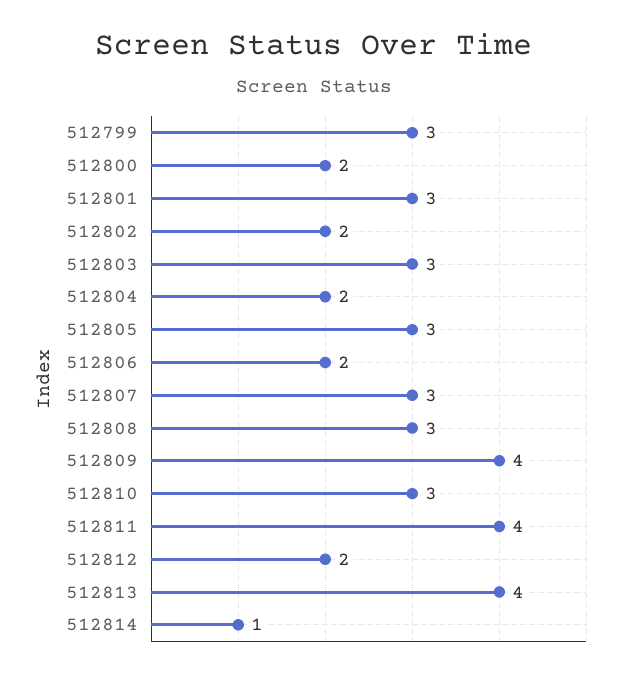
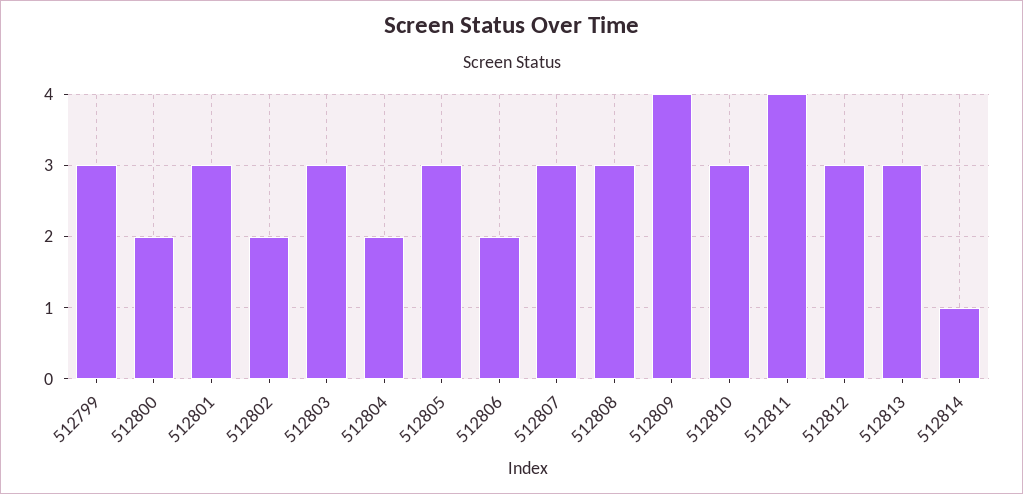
  {
    "512799": 3,
    "512800": 2,
    "512801": 3,
    "512802": 2,
    "512803": 3,
    "512804": 2,
    "512805": 3,
    "512806": 2,
    "512807": 3,
    "512808": 3,
    "512809": 4,
    "512810": 3,
    "512811": 4,
-   "512812": 2,
+   "512812": 3,
-   "512813": 4,
+   "512813": 3,
    "512814": 1
  }

